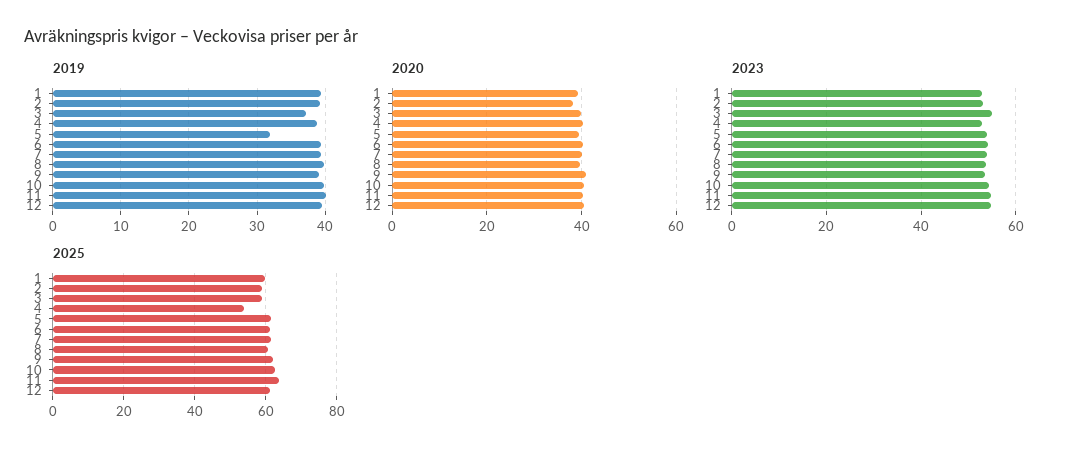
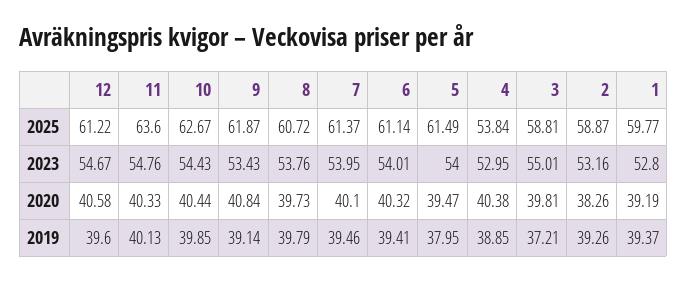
  {
    "2019": {
      "1": 39.37,
      "2": 39.26,
      "3": 37.21,
      "4": 38.85,
-     "5": 32,
+     "5": 37.95,
      "6": 39.41,
      "7": 39.46,
      "8": 39.79,
      "9": 39.14,
      "10": 39.85,
      "11": 40.13,
      "12": 39.6
    },
    "2020": {
      "1": 39.19,
      "2": 38.26,
      "3": 39.81,
      "4": 40.38,
      "5": 39.47,
      "6": 40.32,
      "7": 40.1,
      "8": 39.73,
      "9": 40.84,
      "10": 40.44,
      "11": 40.33,
      "12": 40.58
    },
    "2023": {
      "1": 52.8,
      "2": 53.16,
      "3": 55.01,
      "4": 52.95,
      "5": 54,
      "6": 54.01,
      "7": 53.95,
      "8": 53.76,
      "9": 53.43,
      "10": 54.43,
      "11": 54.76,
      "12": 54.67
    },
    "2025": {
      "1": 59.77,
      "2": 58.87,
      "3": 58.81,
      "4": 53.84,
      "5": 61.49,
      "6": 61.14,
      "7": 61.37,
      "8": 60.72,
      "9": 61.87,
      "10": 62.67,
      "11": 63.6,
      "12": 61.22
    }
  }

